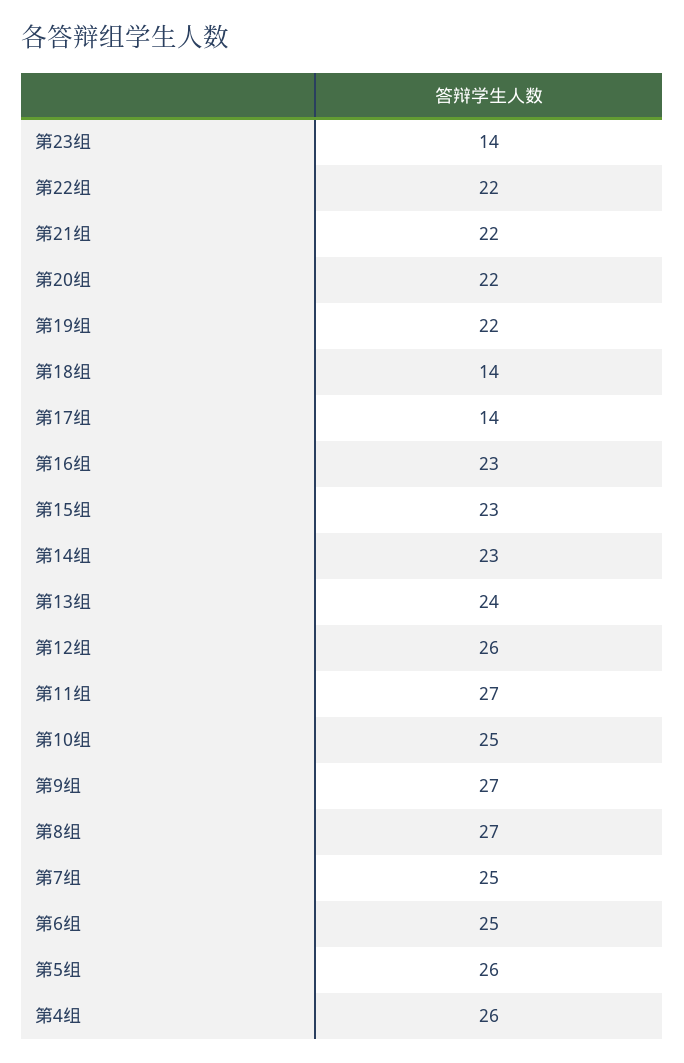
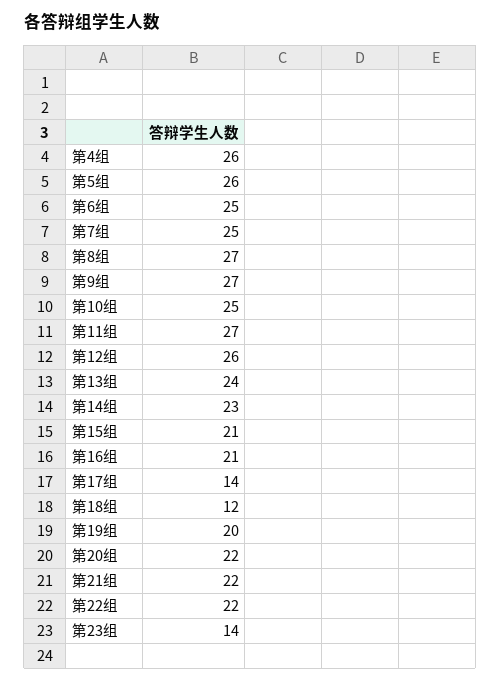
  {
    "第23组": 14,
    "第22组": 22,
    "第21组": 22,
    "第20组": 22,
-   "第19组": 22,
+   "第19组": 20,
-   "第18组": 14,
+   "第18组": 12,
    "第17组": 14,
-   "第16组": 23,
+   "第16组": 21,
-   "第15组": 23,
+   "第15组": 21,
    "第14组": 23,
    "第13组": 24,
    "第12组": 26,
    "第11组": 27,
    "第10组": 25,
    "第9组": 27,
    "第8组": 27,
    "第7组": 25,
    "第6组": 25,
    "第5组": 26,
    "第4组": 26
  }

